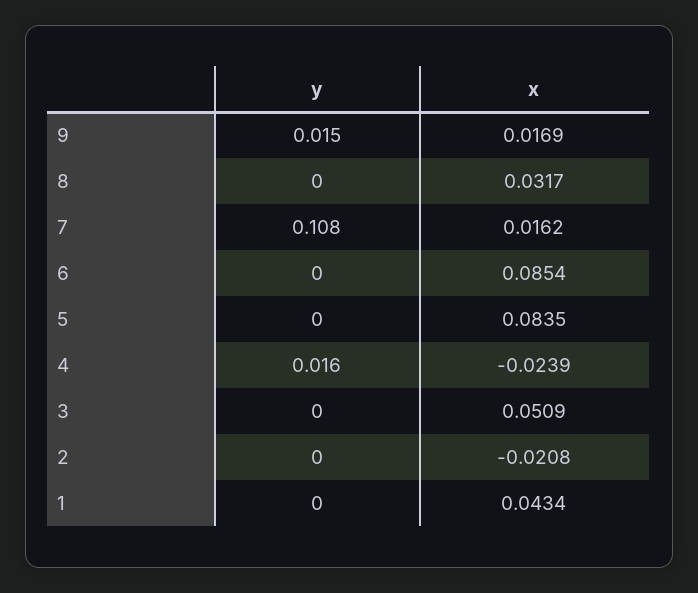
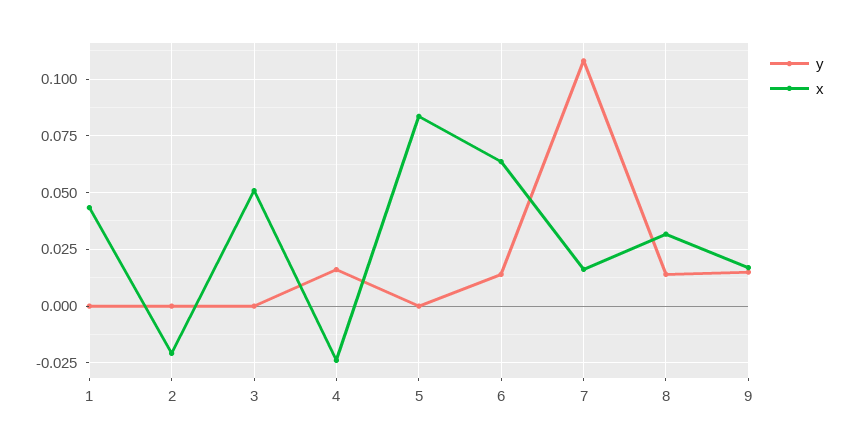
  {
    "y": {
      "9": 0.015,
-     "8": 0,
+     "8": 0.015,
      "7": 0.108,
-     "6": 0,
+     "6": 0.015,
      "5": 0,
      "4": 0.016,
      "3": 0,
      "2": 0,
      "1": 0
    },
    "x": {
      "9": 0.0169,
      "8": 0.0317,
      "7": 0.0162,
-     "6": 0.0854,
+     "6": 0.065,
      "5": 0.0835,
      "4": -0.0239,
      "3": 0.0509,
      "2": -0.0208,
      "1": 0.0434
    }
  }

